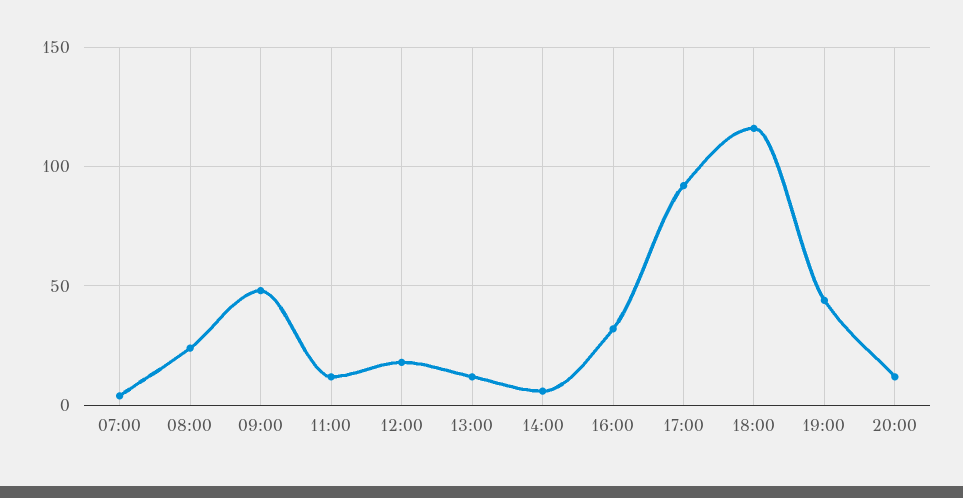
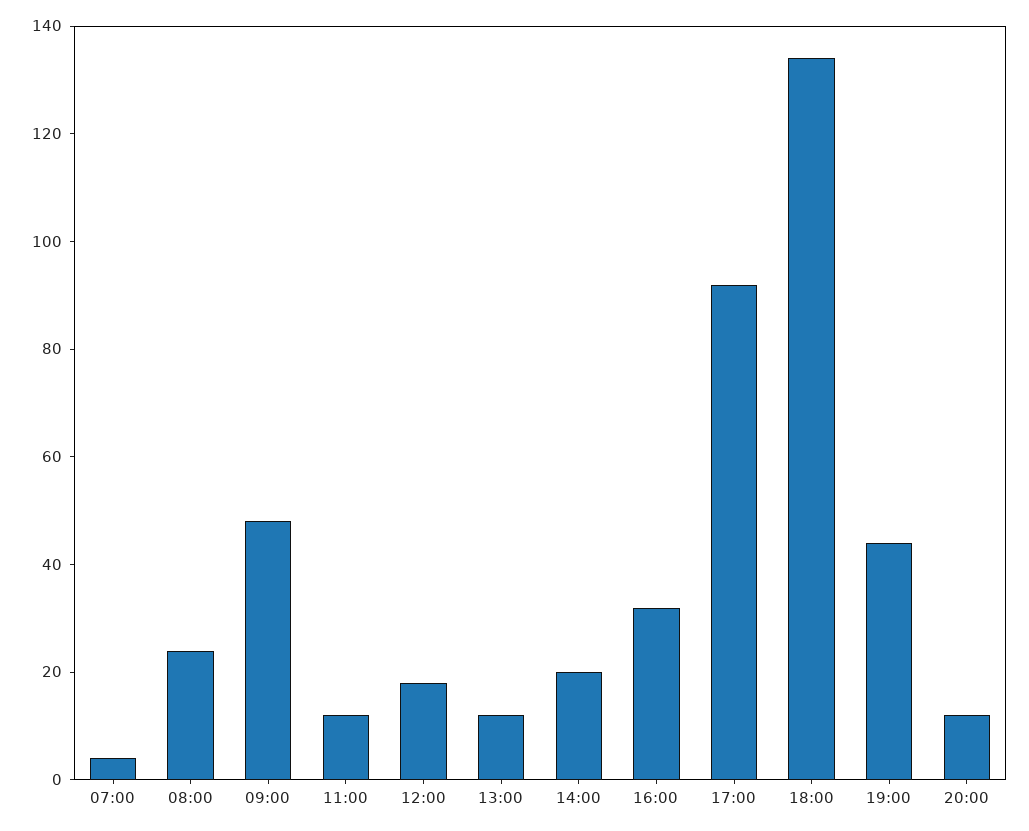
  {
    "07:00": 5,
    "08:00": 25,
    "09:00": 50,
    "11:00": 10,
    "12:00": 20,
    "13:00": 10,
-   "14:00": 5,
+   "14:00": 20,
    "16:00": 30,
    "17:00": 90,
-   "18:00": 115,
+   "18:00": 135,
    "19:00": 45,
    "20:00": 10
  }

